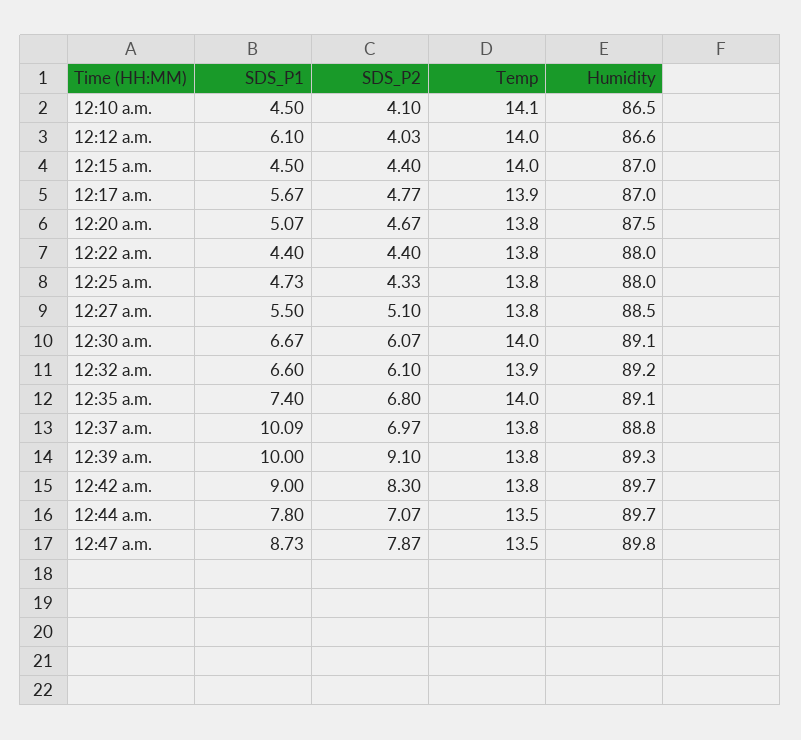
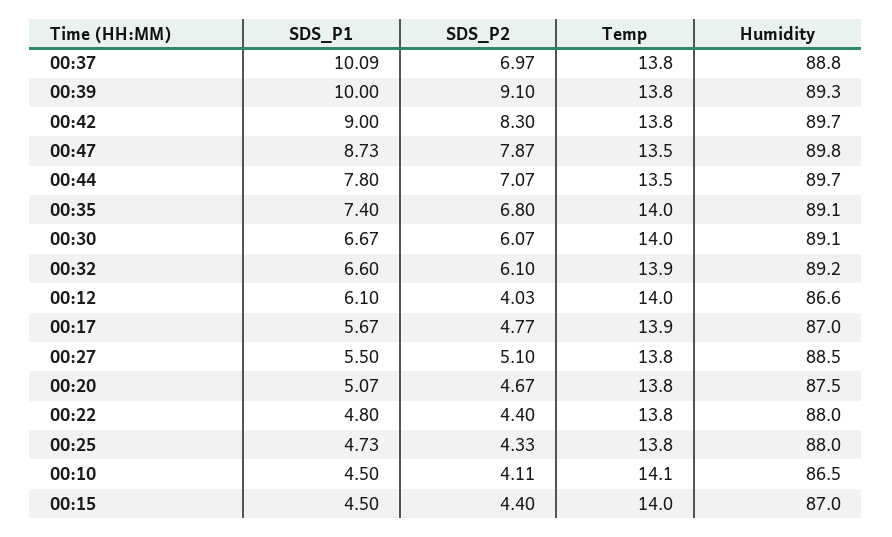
  {
    "SDS_P1": {
      "12:10 a.m.": 4.5,
      "12:12 a.m.": 6.1,
      "12:15 a.m.": 4.5,
      "12:17 a.m.": 5.67,
      "12:20 a.m.": 5.07,
-     "12:22 a.m.": 4.4,
+     "12:22 a.m.": 4.8,
      "12:25 a.m.": 4.73,
      "12:27 a.m.": 5.5,
      "12:30 a.m.": 6.67,
      "12:32 a.m.": 6.6,
      "12:35 a.m.": 7.4,
      "12:37 a.m.": 10.09,
      "12:39 a.m.": 10,
      "12:42 a.m.": 9,
      "12:44 a.m.": 7.8,
      "12:47 a.m.": 8.73
    },
    "SDS_P2": {
-     "12:10 a.m.": 4.1,
+     "12:10 a.m.": 4.11,
      "12:12 a.m.": 4.03,
      "12:15 a.m.": 4.4,
      "12:17 a.m.": 4.77,
      "12:20 a.m.": 4.67,
      "12:22 a.m.": 4.4,
      "12:25 a.m.": 4.33,
      "12:27 a.m.": 5.1,
      "12:30 a.m.": 6.07,
      "12:32 a.m.": 6.1,
      "12:35 a.m.": 6.8,
      "12:37 a.m.": 6.97,
      "12:39 a.m.": 9.1,
      "12:42 a.m.": 8.3,
      "12:44 a.m.": 7.07,
      "12:47 a.m.": 7.87
    },
    "Temp": {
      "12:10 a.m.": 14.1,
      "12:12 a.m.": 14,
      "12:15 a.m.": 14,
      "12:17 a.m.": 13.9,
      "12:20 a.m.": 13.8,
      "12:22 a.m.": 13.8,
      "12:25 a.m.": 13.8,
      "12:27 a.m.": 13.8,
      "12:30 a.m.": 14,
      "12:32 a.m.": 13.9,
      "12:35 a.m.": 14,
      "12:37 a.m.": 13.8,
      "12:39 a.m.": 13.8,
      "12:42 a.m.": 13.8,
      "12:44 a.m.": 13.5,
      "12:47 a.m.": 13.5
    },
    "Humidity": {
      "12:10 a.m.": 86.5,
      "12:12 a.m.": 86.6,
      "12:15 a.m.": 87,
      "12:17 a.m.": 87,
      "12:20 a.m.": 87.5,
      "12:22 a.m.": 88,
      "12:25 a.m.": 88,
      "12:27 a.m.": 88.5,
      "12:30 a.m.": 89.1,
      "12:32 a.m.": 89.2,
      "12:35 a.m.": 89.1,
      "12:37 a.m.": 88.8,
      "12:39 a.m.": 89.3,
      "12:42 a.m.": 89.7,
      "12:44 a.m.": 89.7,
      "12:47 a.m.": 89.8
    }
  }

